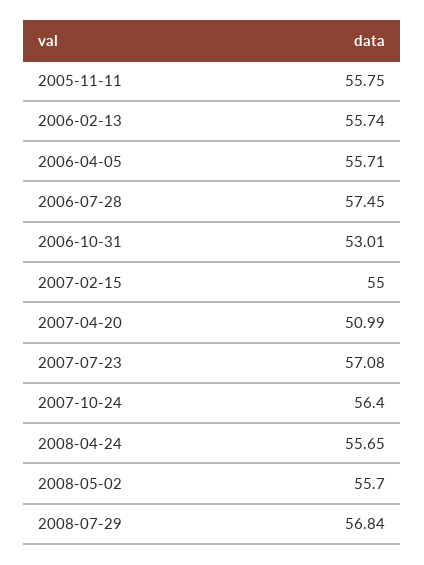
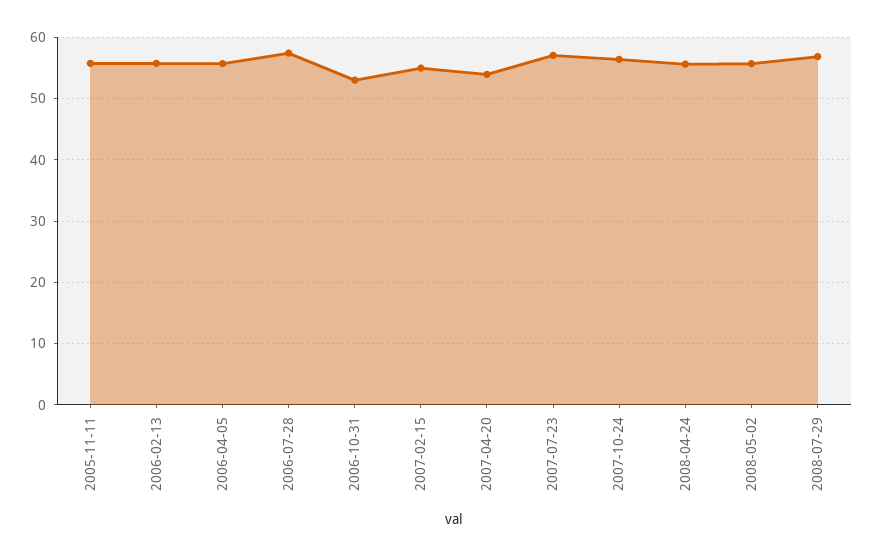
  {
    "2005-11-11": 55.75,
    "2006-02-13": 55.74,
    "2006-04-05": 55.71,
    "2006-07-28": 57.45,
    "2006-10-31": 53.01,
    "2007-02-15": 55,
-   "2007-04-20": 50.99,
+   "2007-04-20": 54,
    "2007-07-23": 57.08,
    "2007-10-24": 56.4,
    "2008-04-24": 55.65,
    "2008-05-02": 55.7,
    "2008-07-29": 56.84
  }

